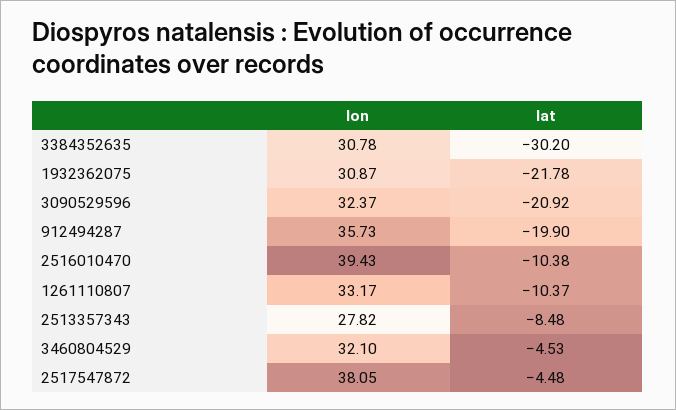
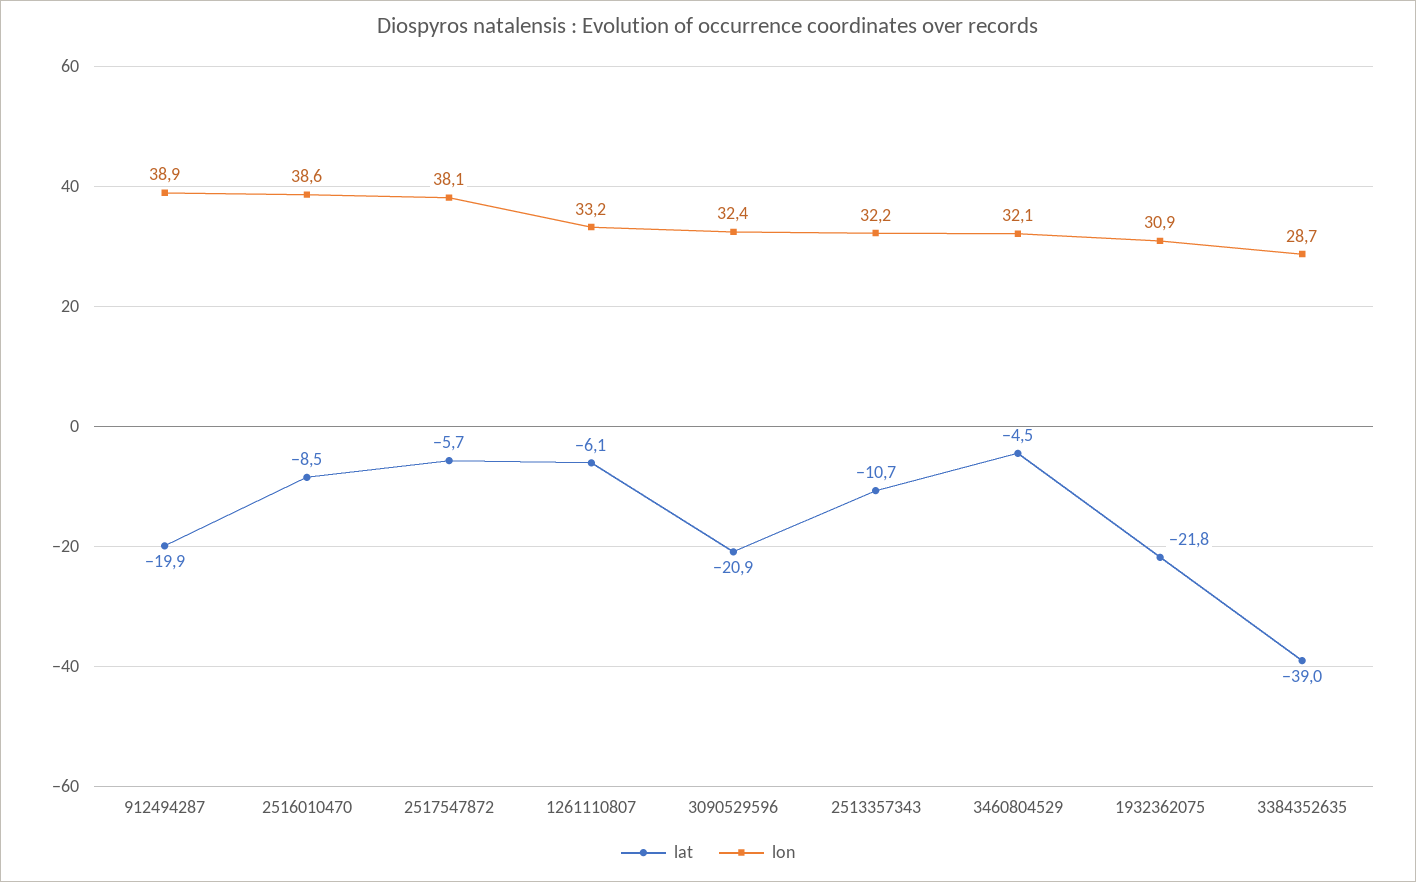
  {
    "lon": {
-     "3384352635": 30.78,
+     "3384352635": 28.7,
      "1932362075": 30.87,
      "3090529596": 32.37,
-     "912494287": 35.73,
+     "912494287": 38.9,
-     "2516010470": 39.43,
+     "2516010470": 38.6,
      "1261110807": 33.17,
-     "2513357343": 27.82,
+     "2513357343": 32.2,
      "3460804529": 32.1,
      "2517547872": 38.05
    },
    "lat": {
-     "3384352635": -30.2,
+     "3384352635": -39,
      "1932362075": -21.78,
      "3090529596": -20.92,
      "912494287": -19.9,
-     "2516010470": -10.38,
+     "2516010470": -8.5,
-     "1261110807": -10.37,
+     "1261110807": -6.1,
-     "2513357343": -8.48,
+     "2513357343": -10.7,
      "3460804529": -4.53,
-     "2517547872": -4.48
+     "2517547872": -5.7
    }
  }

